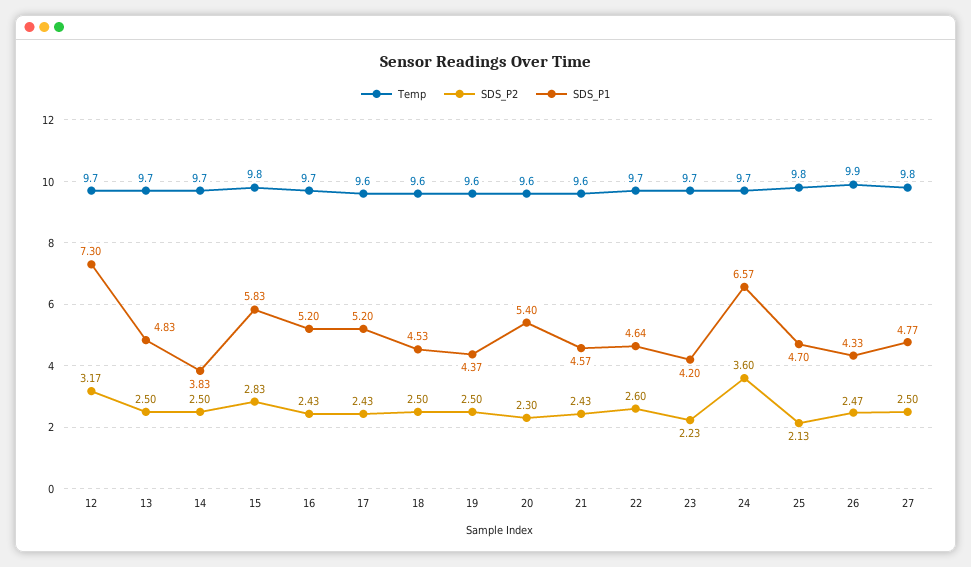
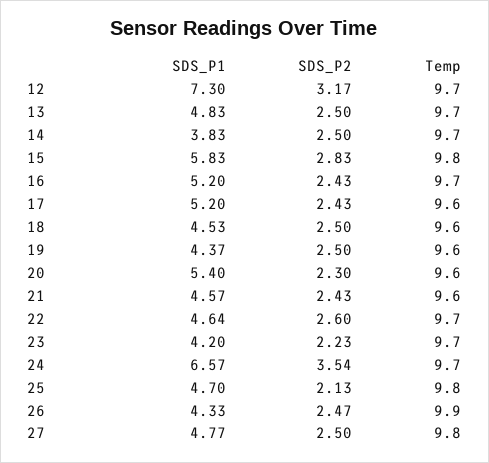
  {
    "Temp": {
      "12": 9.7,
      "13": 9.7,
      "14": 9.7,
      "15": 9.8,
      "16": 9.7,
      "17": 9.6,
      "18": 9.6,
      "19": 9.6,
      "20": 9.6,
      "21": 9.6,
      "22": 9.7,
      "23": 9.7,
      "24": 9.7,
      "25": 9.8,
      "26": 9.9,
      "27": 9.8
    },
    "SDS_P2": {
      "12": 3.17,
      "13": 2.5,
      "14": 2.5,
      "15": 2.83,
      "16": 2.43,
      "17": 2.43,
      "18": 2.5,
      "19": 2.5,
      "20": 2.3,
      "21": 2.43,
      "22": 2.6,
      "23": 2.23,
-     "24": 3.6,
+     "24": 3.54,
      "25": 2.13,
      "26": 2.47,
      "27": 2.5
    },
    "SDS_P1": {
      "12": 7.3,
      "13": 4.83,
      "14": 3.83,
      "15": 5.83,
      "16": 5.2,
      "17": 5.2,
      "18": 4.53,
      "19": 4.37,
      "20": 5.4,
      "21": 4.57,
      "22": 4.64,
      "23": 4.2,
      "24": 6.57,
      "25": 4.7,
      "26": 4.33,
      "27": 4.77
    }
  }

